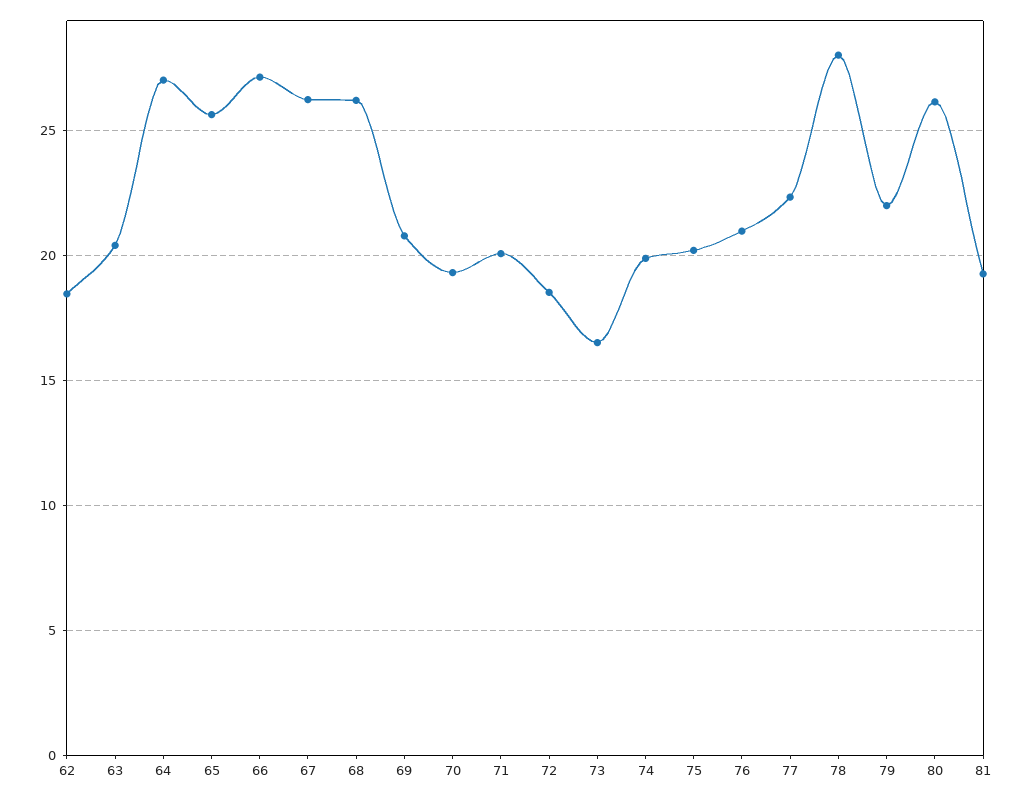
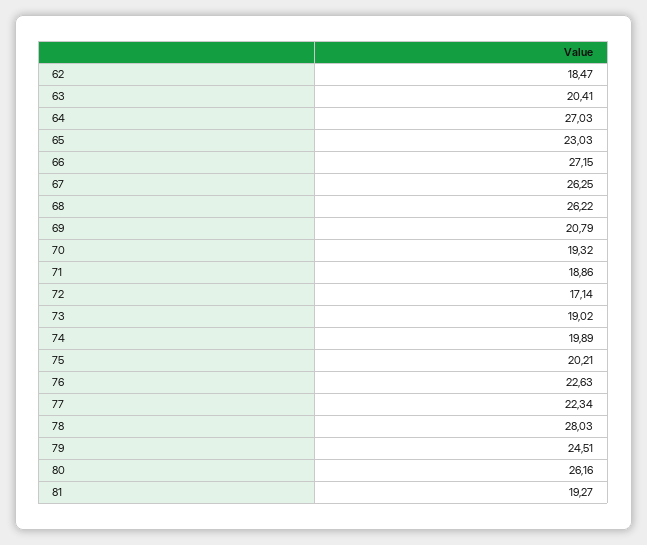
  {
    "62": 18.47,
    "63": 20.41,
    "64": 27.03,
-   "65": 25.5,
+   "65": 23.03,
    "66": 27.15,
    "67": 26.25,
    "68": 26.22,
    "69": 20.79,
    "70": 19.32,
-   "71": 20,
+   "71": 18.86,
-   "72": 18.5,
+   "72": 17.14,
-   "73": 16.5,
+   "73": 19.02,
    "74": 19.89,
    "75": 20.21,
-   "76": 21,
+   "76": 22.63,
    "77": 22.34,
    "78": 28.03,
-   "79": 22,
+   "79": 24.51,
    "80": 26.16,
    "81": 19.27
  }

